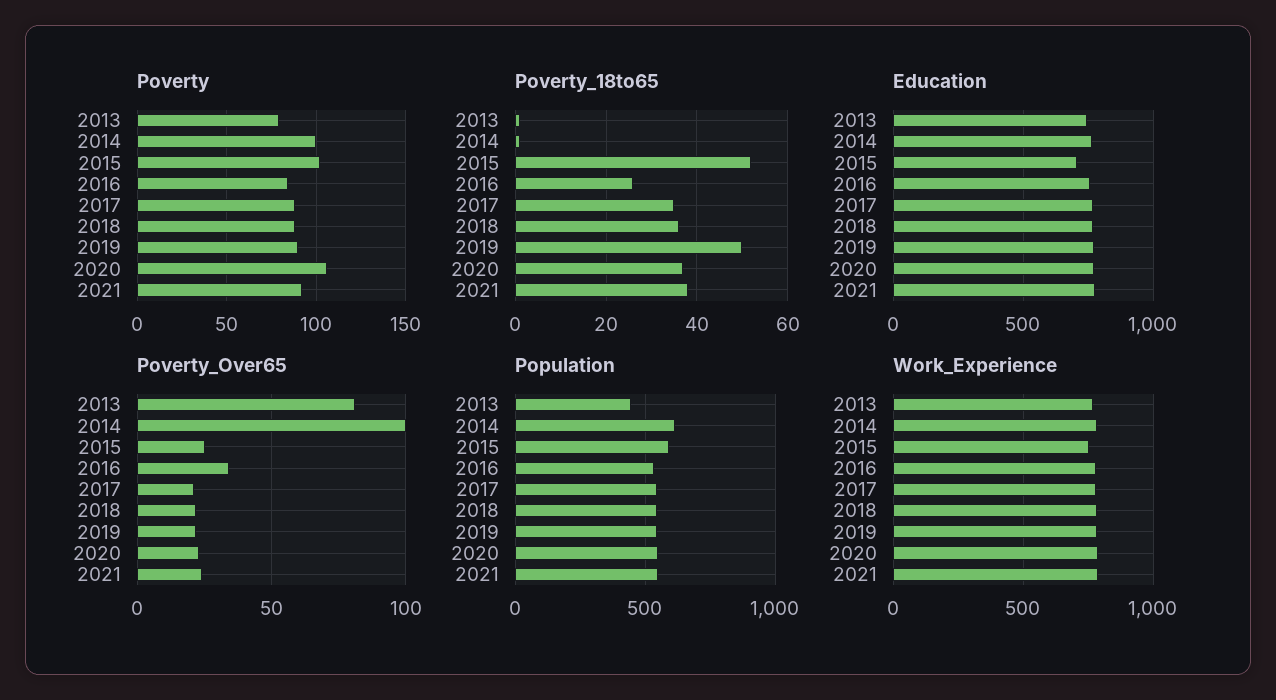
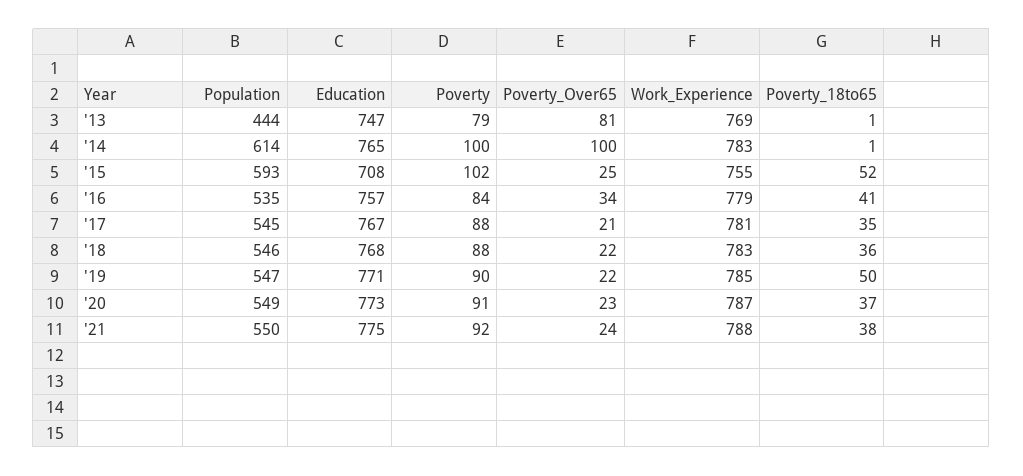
  {
    "Poverty": {
      "2013": 79,
      "2014": 100,
      "2015": 102,
      "2016": 84,
      "2017": 88,
      "2018": 88,
      "2019": 90,
-     "2020": 105,
+     "2020": 91,
      "2021": 92
    },
    "Poverty_18to65": {
      "2013": 1,
      "2014": 1,
      "2015": 52,
-     "2016": 25,
+     "2016": 41,
      "2017": 35,
      "2018": 36,
      "2019": 50,
      "2020": 37,
      "2021": 38
    },
    "Education": {
      "2013": 747,
      "2014": 765,
      "2015": 708,
      "2016": 757,
      "2017": 767,
      "2018": 768,
      "2019": 771,
      "2020": 773,
      "2021": 775
    },
    "Poverty_Over65": {
      "2013": 81,
      "2014": 100,
      "2015": 25,
      "2016": 34,
      "2017": 21,
      "2018": 22,
      "2019": 22,
      "2020": 23,
      "2021": 24
    },
    "Population": {
      "2013": 444,
      "2014": 614,
      "2015": 593,
      "2016": 535,
      "2017": 545,
      "2018": 546,
      "2019": 547,
      "2020": 549,
      "2021": 550
    },
    "Work_Experience": {
      "2013": 769,
      "2014": 783,
      "2015": 755,
      "2016": 779,
      "2017": 781,
      "2018": 783,
      "2019": 785,
      "2020": 787,
      "2021": 788
    }
  }

